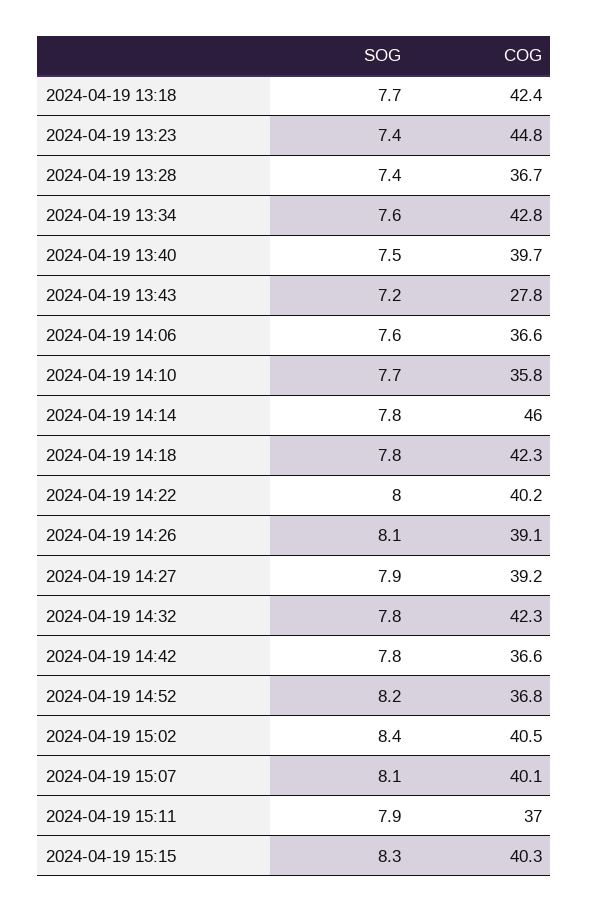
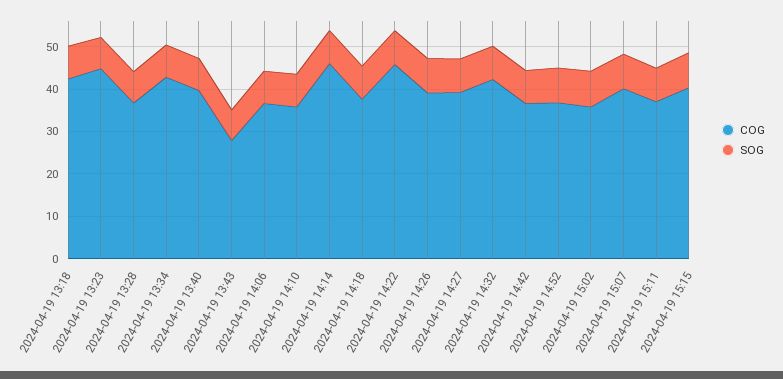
  {
    "SOG": {
      "2024-04-19 13:18": 7.7,
      "2024-04-19 13:23": 7.4,
      "2024-04-19 13:28": 7.4,
      "2024-04-19 13:34": 7.6,
      "2024-04-19 13:40": 7.5,
      "2024-04-19 13:43": 7.2,
      "2024-04-19 14:06": 7.6,
      "2024-04-19 14:10": 7.7,
      "2024-04-19 14:14": 7.8,
      "2024-04-19 14:18": 7.8,
      "2024-04-19 14:22": 8,
      "2024-04-19 14:26": 8.1,
      "2024-04-19 14:27": 7.9,
      "2024-04-19 14:32": 7.8,
      "2024-04-19 14:42": 7.8,
      "2024-04-19 14:52": 8.2,
      "2024-04-19 15:02": 8.4,
      "2024-04-19 15:07": 8.1,
      "2024-04-19 15:11": 7.9,
      "2024-04-19 15:15": 8.3
    },
    "COG": {
      "2024-04-19 13:18": 42.4,
      "2024-04-19 13:23": 44.8,
      "2024-04-19 13:28": 36.7,
      "2024-04-19 13:34": 42.8,
      "2024-04-19 13:40": 39.7,
      "2024-04-19 13:43": 27.8,
      "2024-04-19 14:06": 36.6,
      "2024-04-19 14:10": 35.8,
      "2024-04-19 14:14": 46,
-     "2024-04-19 14:18": 42.3,
+     "2024-04-19 14:18": 38,
-     "2024-04-19 14:22": 40.2,
+     "2024-04-19 14:22": 46,
      "2024-04-19 14:26": 39.1,
      "2024-04-19 14:27": 39.2,
      "2024-04-19 14:32": 42.3,
      "2024-04-19 14:42": 36.6,
      "2024-04-19 14:52": 36.8,
-     "2024-04-19 15:02": 40.5,
+     "2024-04-19 15:02": 36,
      "2024-04-19 15:07": 40.1,
      "2024-04-19 15:11": 37,
      "2024-04-19 15:15": 40.3
    }
  }

